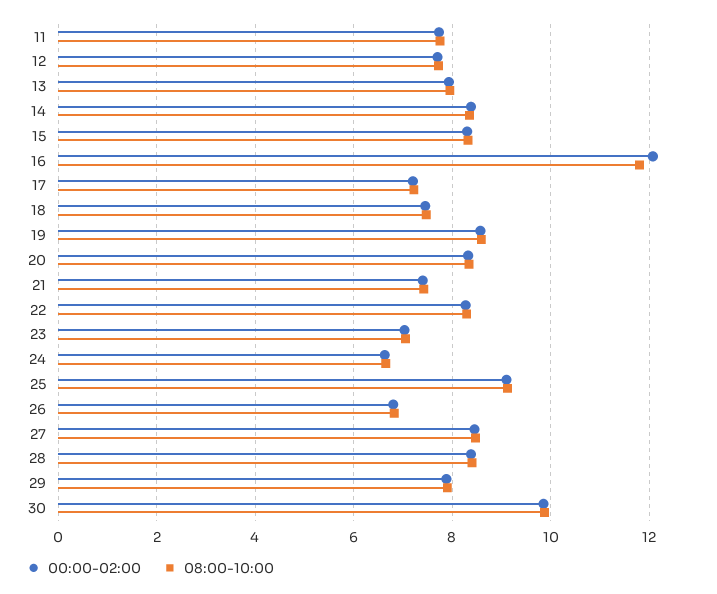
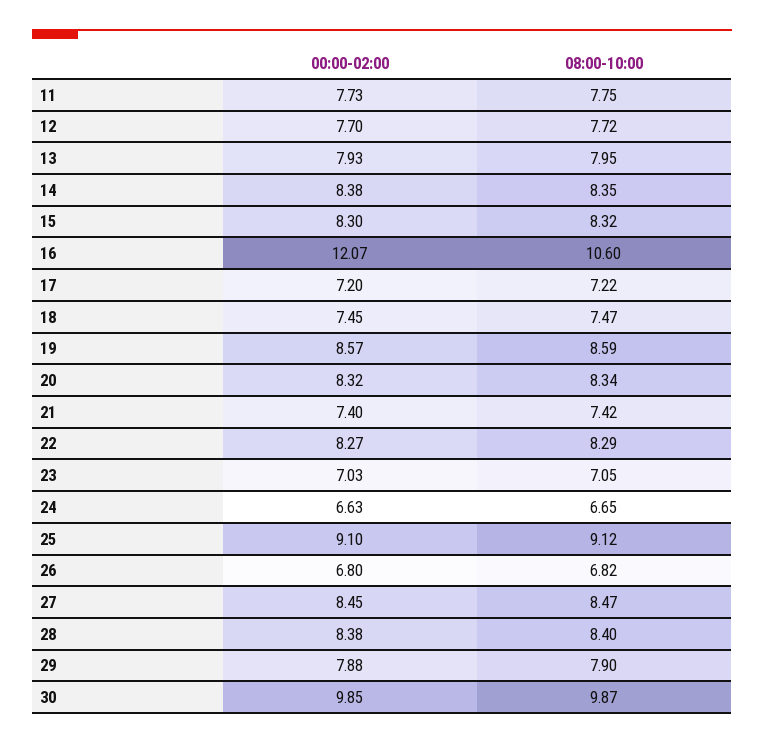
  {
    "00:00-02:00": {
      "11": 7.73,
      "12": 7.7,
      "13": 7.93,
      "14": 8.38,
      "15": 8.3,
      "16": 12.07,
      "17": 7.2,
      "18": 7.45,
      "19": 8.57,
      "20": 8.32,
      "21": 7.4,
      "22": 8.27,
      "23": 7.03,
      "24": 6.63,
      "25": 9.1,
      "26": 6.8,
      "27": 8.45,
      "28": 8.38,
      "29": 7.88,
      "30": 9.85
    },
    "08:00-10:00": {
      "11": 7.75,
      "12": 7.72,
      "13": 7.95,
      "14": 8.35,
      "15": 8.32,
-     "16": 11.8,
+     "16": 10.6,
      "17": 7.22,
      "18": 7.47,
      "19": 8.59,
      "20": 8.34,
      "21": 7.42,
      "22": 8.29,
      "23": 7.05,
      "24": 6.65,
      "25": 9.12,
      "26": 6.82,
      "27": 8.47,
      "28": 8.4,
      "29": 7.9,
      "30": 9.87
    }
  }

